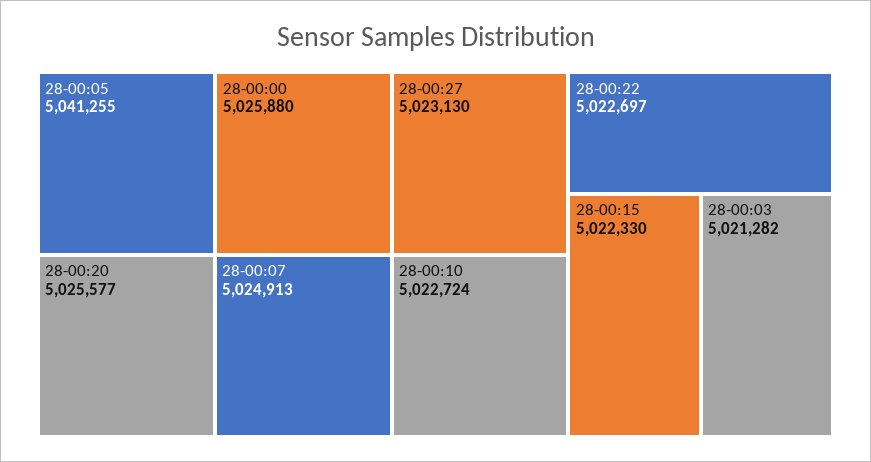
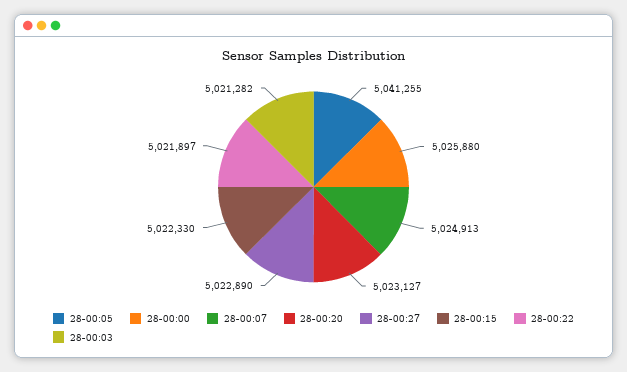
  {
    "28-00:05": 5041255,
    "28-00:00": 5025880,
-   "28-00:20": 5025577,
+   "28-00:20": 5023127,
    "28-00:07": 5024913,
-   "28-00:27": 5023130,
+   "28-00:27": 5022890,
-   "28-00:10": 5022724,
-   "28-00:22": 5022697,
+   "28-00:22": 5021897,
    "28-00:15": 5022330,
    "28-00:03": 5021282
  }

